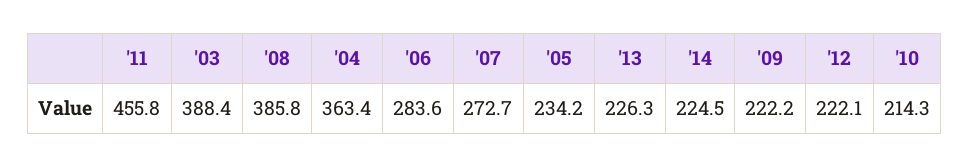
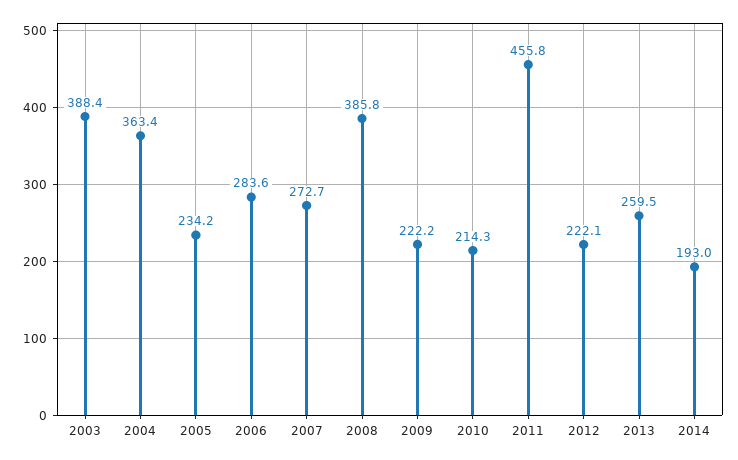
  {
    "'11": 455.8,
    "'03": 388.4,
    "'08": 385.8,
    "'04": 363.4,
    "'06": 283.6,
    "'07": 272.7,
    "'05": 234.2,
-   "'13": 226.3,
+   "'13": 259.5,
-   "'14": 224.5,
+   "'14": 193,
    "'09": 222.2,
    "'12": 222.1,
    "'10": 214.3
  }

